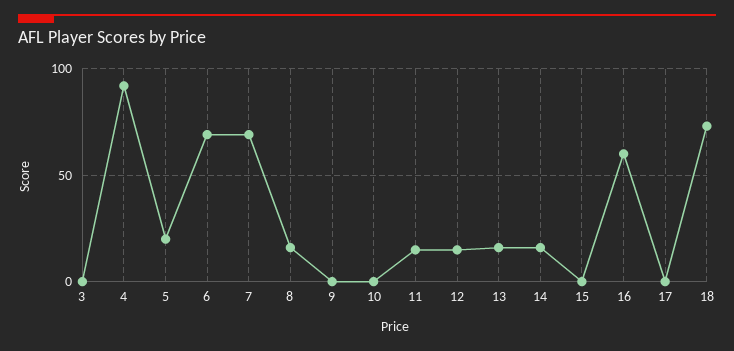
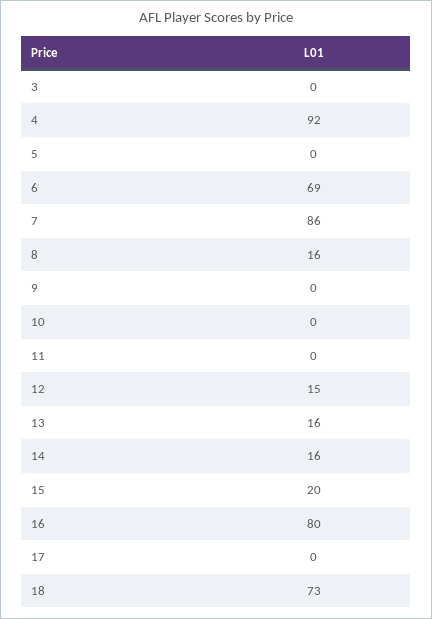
  {
    "3": 0,
    "4": 92,
-   "5": 20,
+   "5": 0,
    "6": 69,
-   "7": 70,
+   "7": 86,
    "8": 16,
    "9": 0,
    "10": 0,
-   "11": 15,
+   "11": 0,
    "12": 15,
    "13": 16,
    "14": 16,
-   "15": 0,
+   "15": 20,
-   "16": 60,
+   "16": 80,
    "17": 0,
    "18": 73
  }

